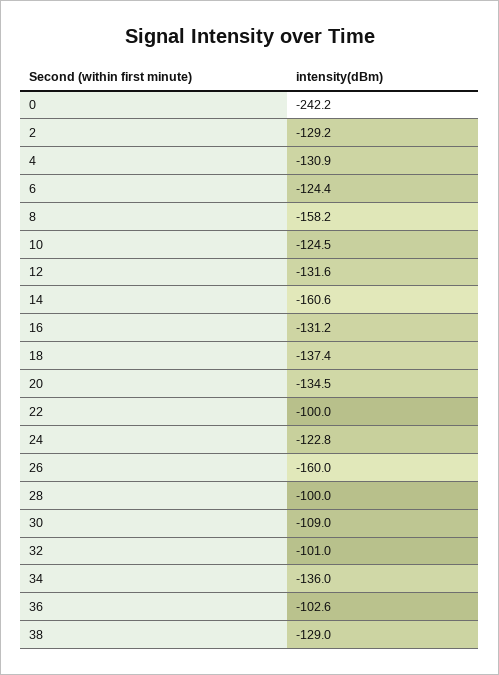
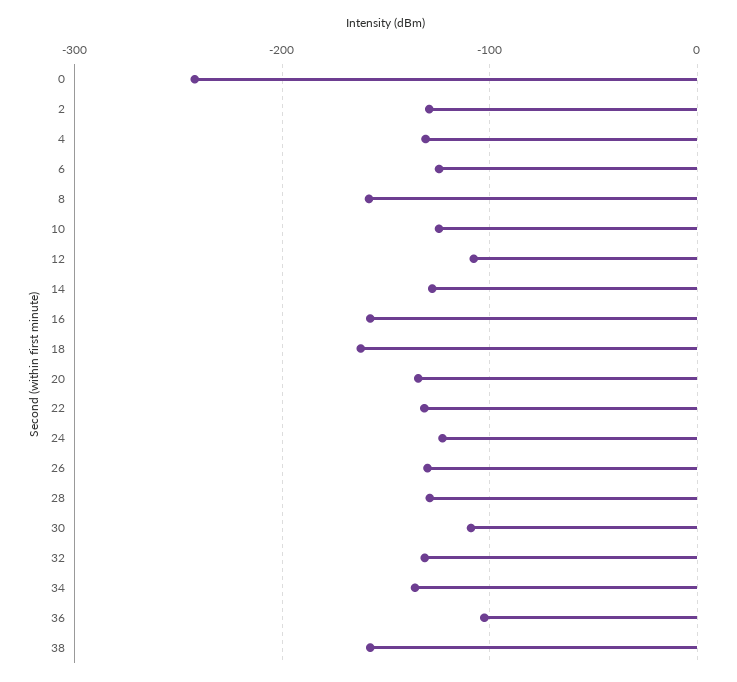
  {
    "0": -242.2,
    "2": -129.2,
    "4": -130.9,
    "6": -124.4,
    "8": -158.2,
    "10": -124.5,
-   "12": -131.6,
+   "12": -110,
-   "14": -160.6,
+   "14": -130,
-   "16": -131.2,
+   "16": -160,
-   "18": -137.4,
+   "18": -160,
    "20": -134.5,
-   "22": -100,
+   "22": -130,
    "24": -122.8,
-   "26": -160,
+   "26": -130,
-   "28": -100,
+   "28": -130,
    "30": -109,
-   "32": -101,
+   "32": -130,
    "34": -136,
    "36": -102.6,
-   "38": -129
+   "38": -160
  }

